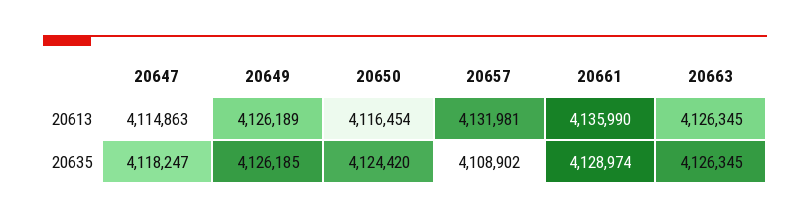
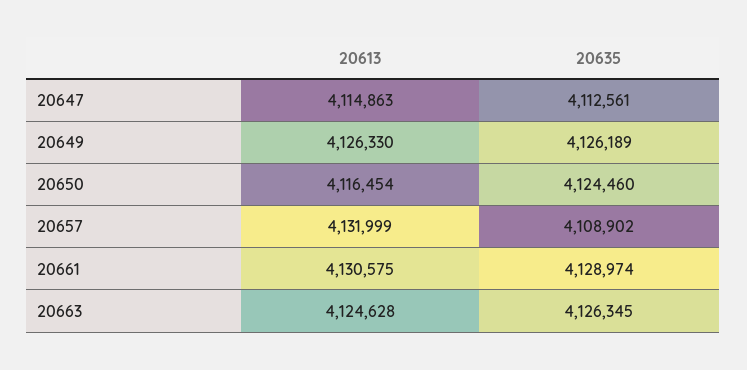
  {
    "20647": {
      "20613": 4114863,
-     "20635": 4118247
+     "20635": 4112561
    },
    "20649": {
-     "20613": 4126189,
+     "20613": 4126330,
-     "20635": 4126185
+     "20635": 4126189
    },
    "20650": {
      "20613": 4116454,
-     "20635": 4124420
+     "20635": 4124460
    },
    "20657": {
-     "20613": 4131981,
+     "20613": 4131999,
      "20635": 4108902
    },
    "20661": {
-     "20613": 4135990,
+     "20613": 4130575,
      "20635": 4128974
    },
    "20663": {
-     "20613": 4126345,
+     "20613": 4124628,
      "20635": 4126345
    }
  }

